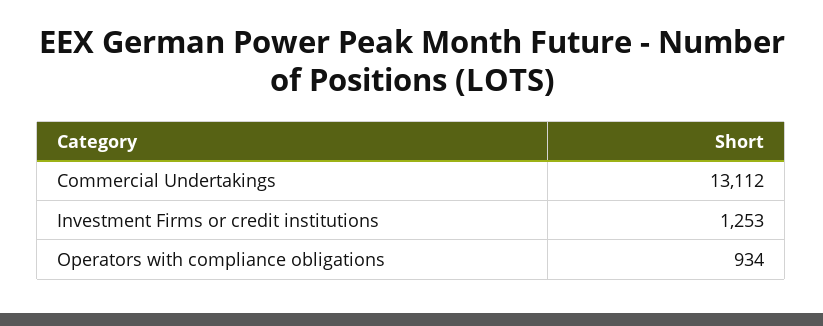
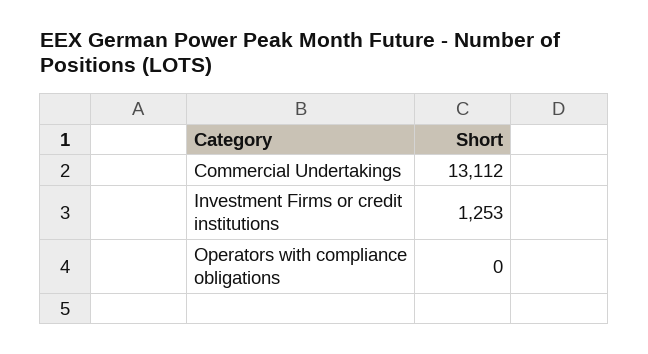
  {
    "Commercial Undertakings": 13112,
    "Investment Firms or credit institutions": 1253,
-   "Operators with compliance obligations": 934
+   "Operators with compliance obligations": 0
  }

